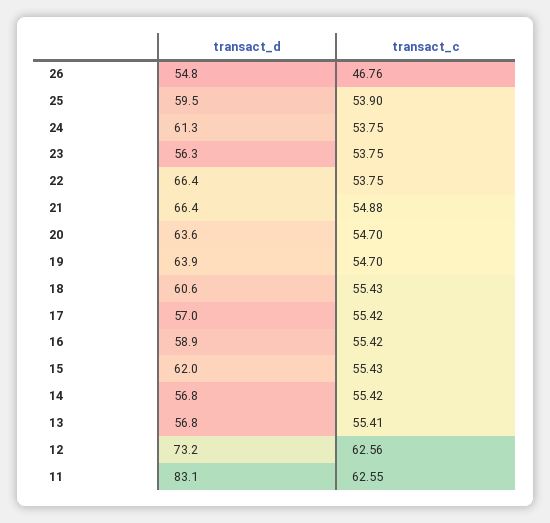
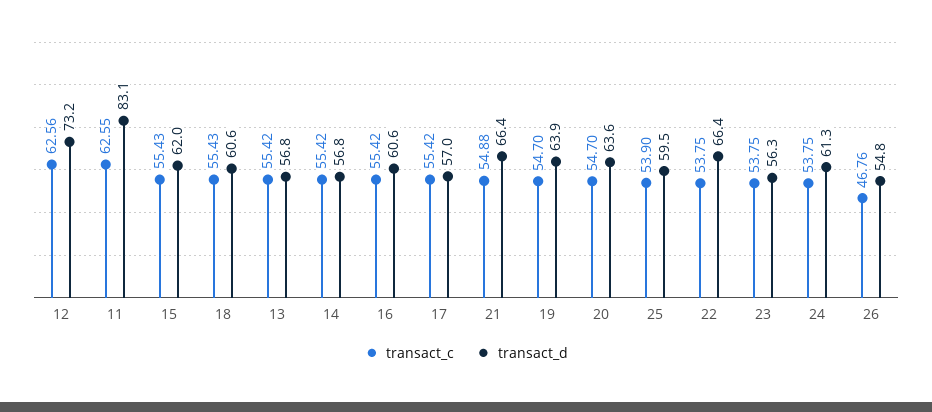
  {
    "transact_d": {
      "26": 54.8,
      "25": 59.5,
      "24": 61.3,
      "23": 56.3,
      "22": 66.4,
      "21": 66.4,
      "20": 63.6,
      "19": 63.9,
      "18": 60.6,
      "17": 57,
-     "16": 58.9,
+     "16": 60.6,
      "15": 62,
      "14": 56.8,
      "13": 56.8,
      "12": 73.2,
      "11": 83.1
    },
    "transact_c": {
      "26": 46.76,
      "25": 53.9,
      "24": 53.75,
      "23": 53.75,
      "22": 53.75,
      "21": 54.88,
      "20": 54.7,
      "19": 54.7,
      "18": 55.43,
      "17": 55.42,
      "16": 55.42,
      "15": 55.43,
      "14": 55.42,
-     "13": 55.41,
+     "13": 55.42,
      "12": 62.56,
      "11": 62.55
    }
  }

